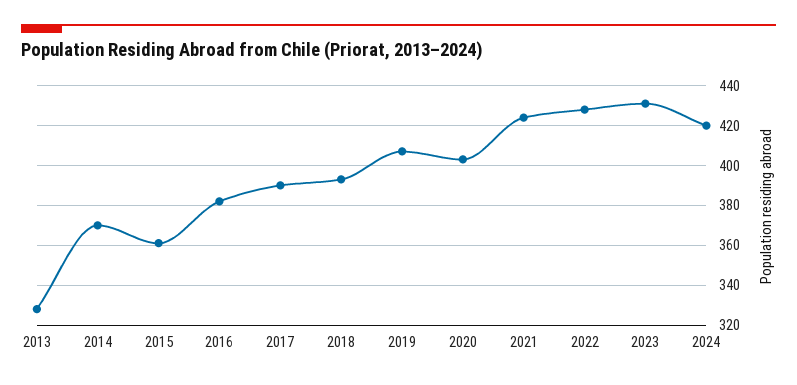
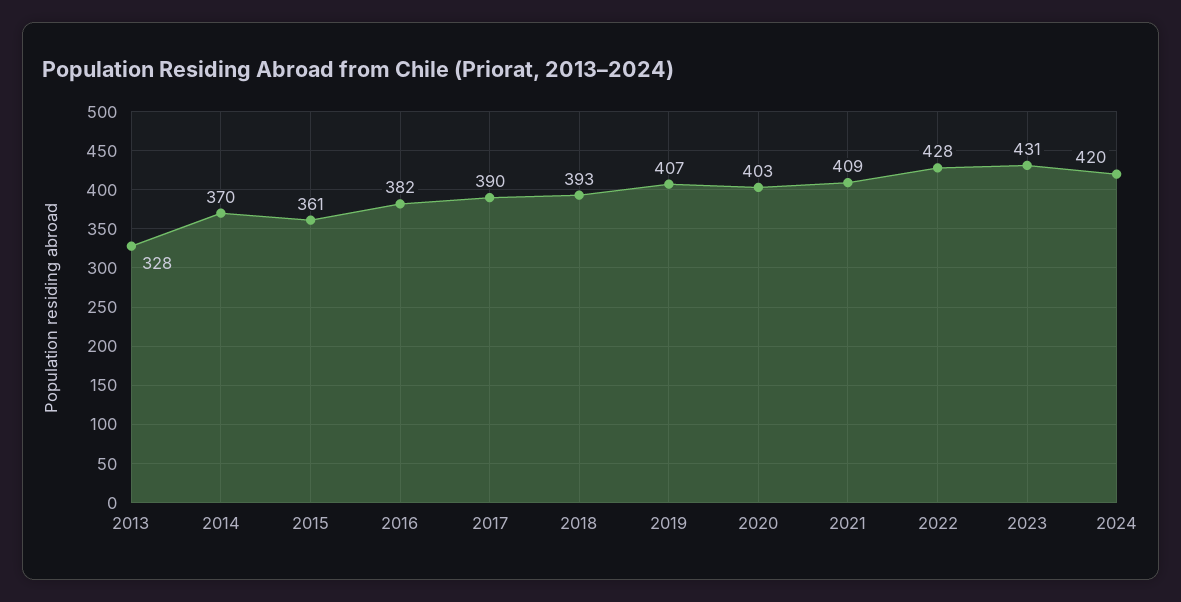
  {
    "2013": 328,
    "2014": 370,
    "2015": 361,
    "2016": 382,
    "2017": 390,
    "2018": 393,
    "2019": 407,
    "2020": 403,
-   "2021": 425,
+   "2021": 409,
    "2022": 428,
    "2023": 431,
    "2024": 420
  }

